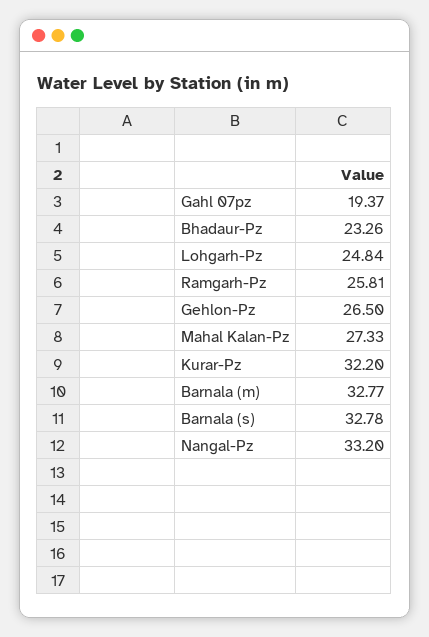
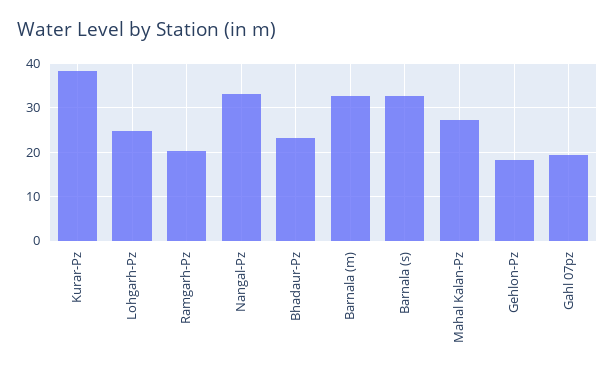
  {
    "Gahl 07pz": 19.37,
    "Bhadaur-Pz": 23.26,
    "Lohgarh-Pz": 24.84,
-   "Ramgarh-Pz": 25.81,
+   "Ramgarh-Pz": 20,
-   "Gehlon-Pz": 26.5,
+   "Gehlon-Pz": 18,
    "Mahal Kalan-Pz": 27.33,
-   "Kurar-Pz": 32.2,
+   "Kurar-Pz": 38,
    "Barnala (m)": 32.77,
    "Barnala (s)": 32.78,
    "Nangal-Pz": 33.2
  }

